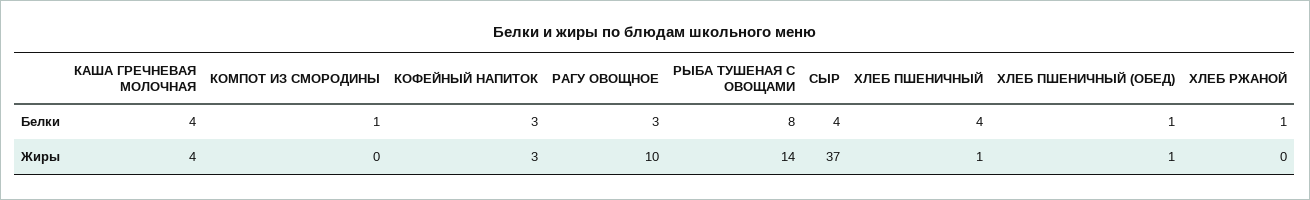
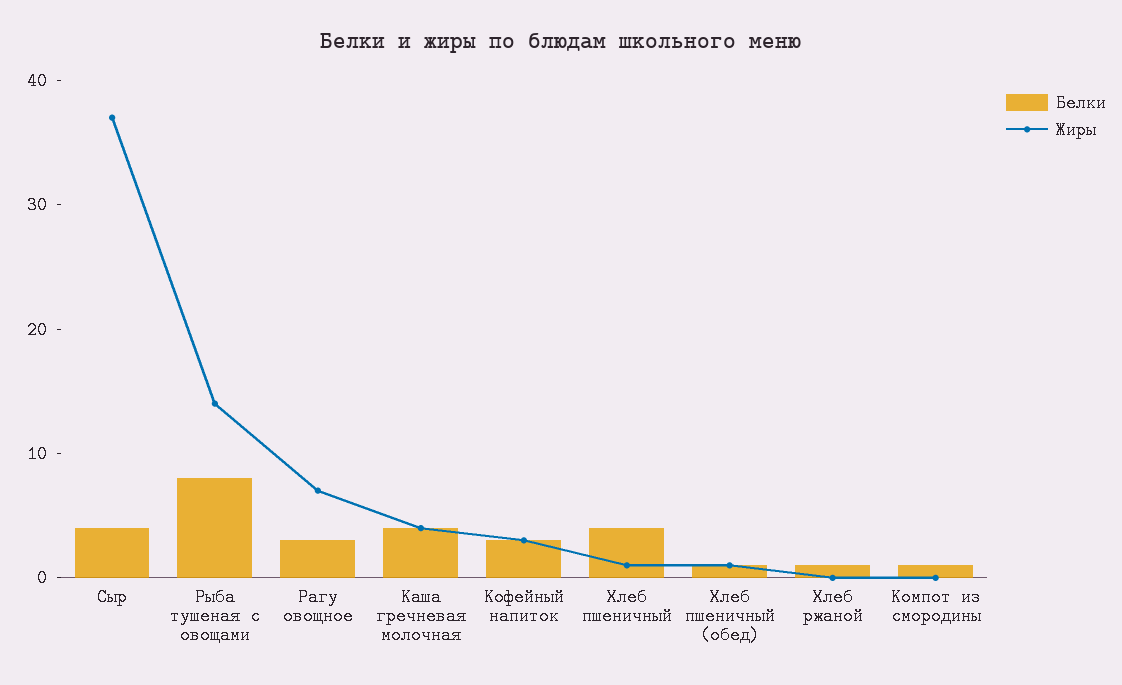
  {
    "Белки": {
      "КАША ГРЕЧНЕВАЯ МОЛОЧНАЯ": 4,
      "КОМПОТ ИЗ СМОРОДИНЫ": 1,
      "КОФЕЙНЫЙ НАПИТОК": 3,
      "РАГУ ОВОЩНОЕ": 3,
      "РЫБА ТУШЕНАЯ С ОВОЩАМИ": 8,
      "СЫР": 4,
      "ХЛЕБ ПШЕНИЧНЫЙ": 4,
      "ХЛЕБ ПШЕНИЧНЫЙ (ОБЕД)": 1,
      "ХЛЕБ РЖАНОЙ": 1
    },
    "Жиры": {
      "КАША ГРЕЧНЕВАЯ МОЛОЧНАЯ": 4,
      "КОМПОТ ИЗ СМОРОДИНЫ": 0,
      "КОФЕЙНЫЙ НАПИТОК": 3,
-     "РАГУ ОВОЩНОЕ": 10,
+     "РАГУ ОВОЩНОЕ": 7,
      "РЫБА ТУШЕНАЯ С ОВОЩАМИ": 14,
      "СЫР": 37,
      "ХЛЕБ ПШЕНИЧНЫЙ": 1,
      "ХЛЕБ ПШЕНИЧНЫЙ (ОБЕД)": 1,
      "ХЛЕБ РЖАНОЙ": 0
    }
  }

